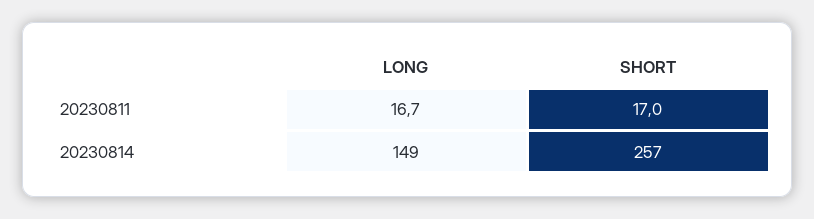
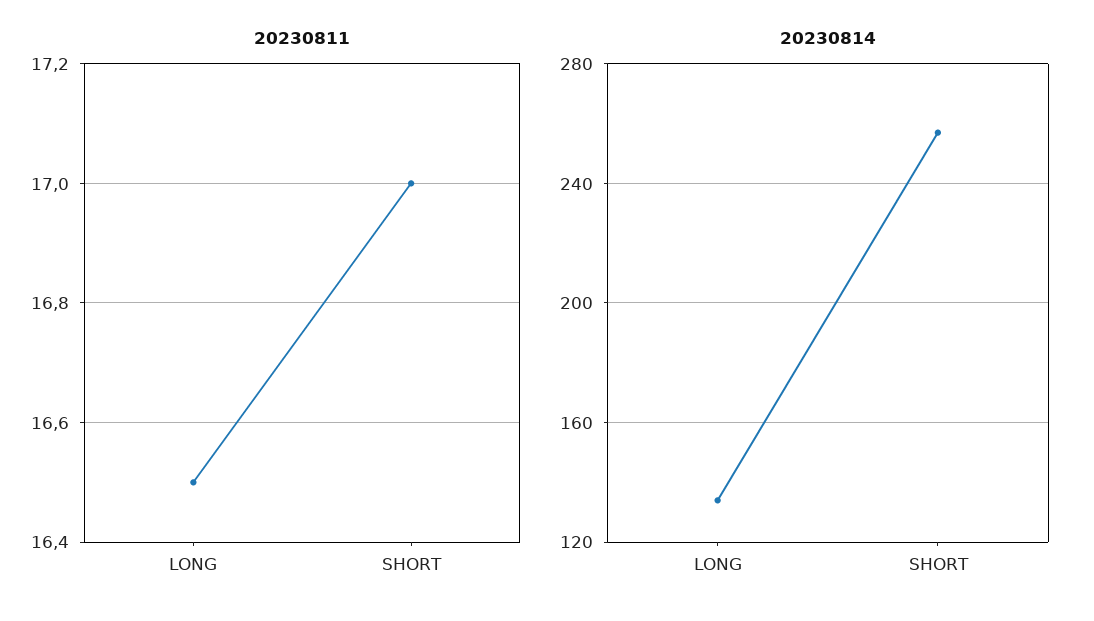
  {
    "20230811": {
-     "LONG": 16.7,
+     "LONG": 16.5,
      "SHORT": 17
    },
    "20230814": {
-     "LONG": 149,
+     "LONG": 135,
      "SHORT": 257
    }
  }

